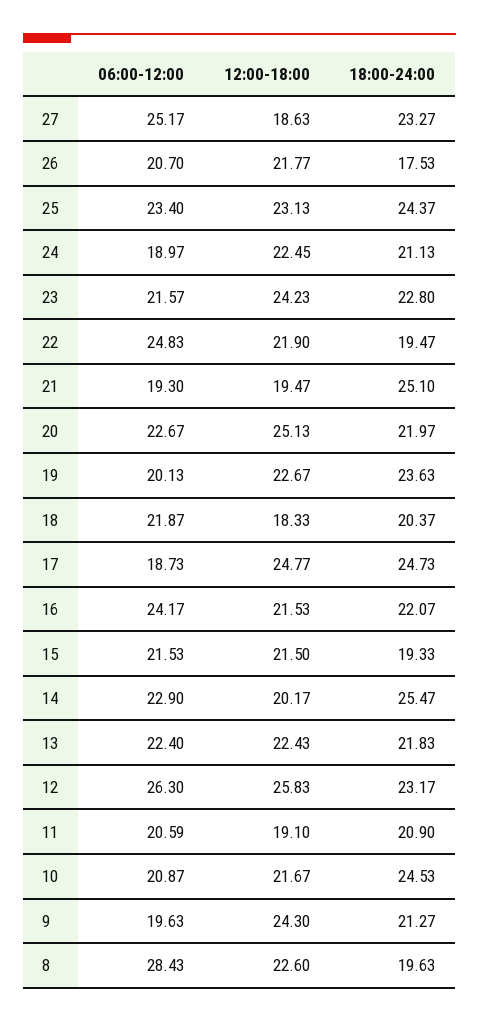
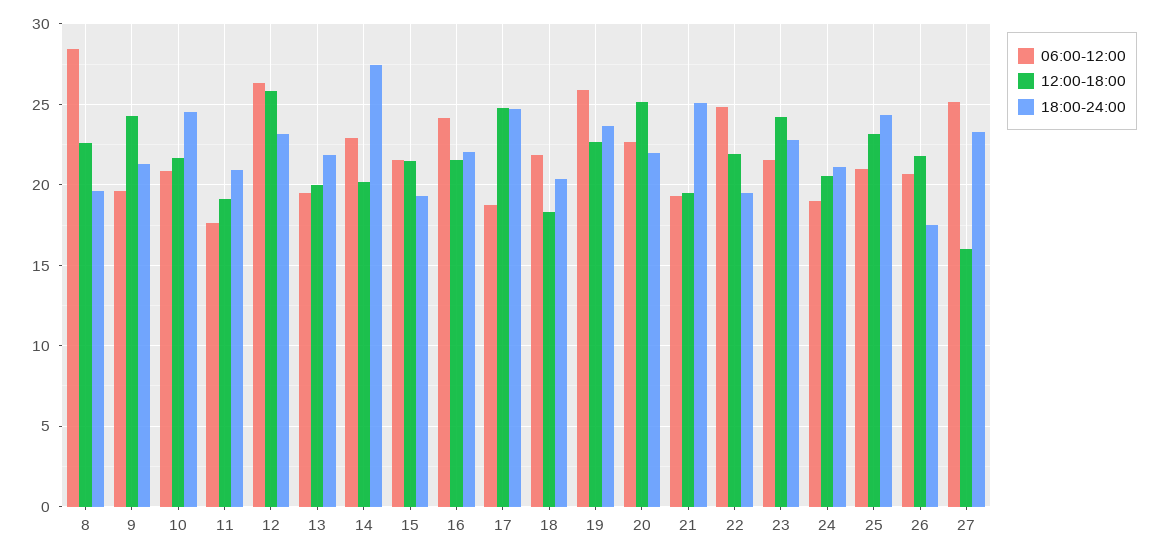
  {
    "06:00-12:00": {
      "27": 25.17,
      "26": 20.7,
-     "25": 23.4,
+     "25": 21,
      "24": 18.97,
      "23": 21.57,
      "22": 24.83,
      "21": 19.3,
      "20": 22.67,
-     "19": 20.13,
+     "19": 26,
      "18": 21.87,
      "17": 18.73,
      "16": 24.17,
      "15": 21.53,
      "14": 22.9,
-     "13": 22.4,
+     "13": 19.5,
      "12": 26.3,
-     "11": 20.59,
+     "11": 17.5,
      "10": 20.87,
      "9": 19.63,
      "8": 28.43
    },
    "12:00-18:00": {
-     "27": 18.63,
+     "27": 16,
      "26": 21.77,
      "25": 23.13,
-     "24": 22.45,
+     "24": 20.5,
      "23": 24.23,
      "22": 21.9,
      "21": 19.47,
      "20": 25.13,
      "19": 22.67,
      "18": 18.33,
      "17": 24.77,
      "16": 21.53,
      "15": 21.5,
      "14": 20.17,
-     "13": 22.43,
+     "13": 20,
      "12": 25.83,
      "11": 19.1,
      "10": 21.67,
      "9": 24.3,
      "8": 22.6
    },
    "18:00-24:00": {
      "27": 23.27,
      "26": 17.53,
      "25": 24.37,
      "24": 21.13,
      "23": 22.8,
      "22": 19.47,
      "21": 25.1,
      "20": 21.97,
      "19": 23.63,
      "18": 20.37,
      "17": 24.73,
      "16": 22.07,
      "15": 19.33,
-     "14": 25.47,
+     "14": 27.5,
      "13": 21.83,
      "12": 23.17,
      "11": 20.9,
      "10": 24.53,
      "9": 21.27,
      "8": 19.63
    }
  }

